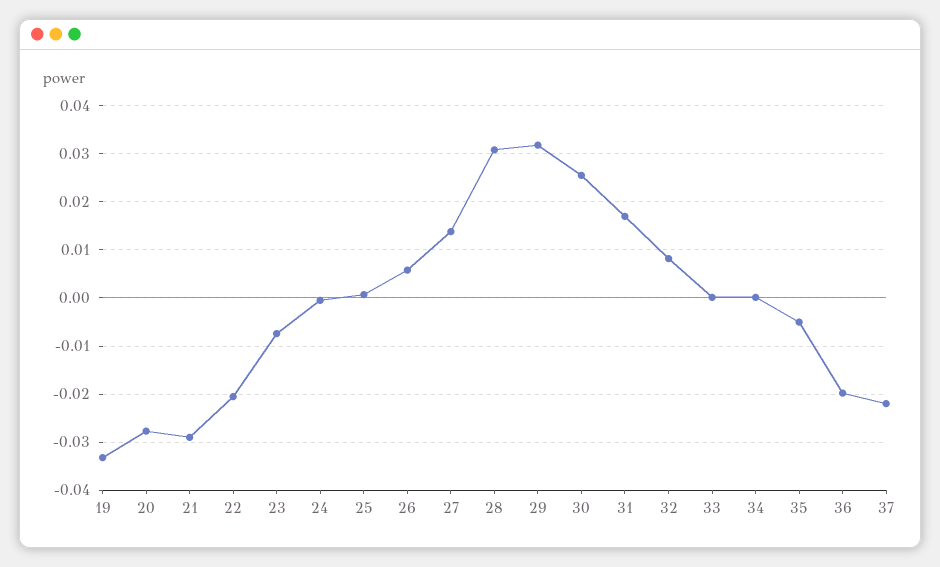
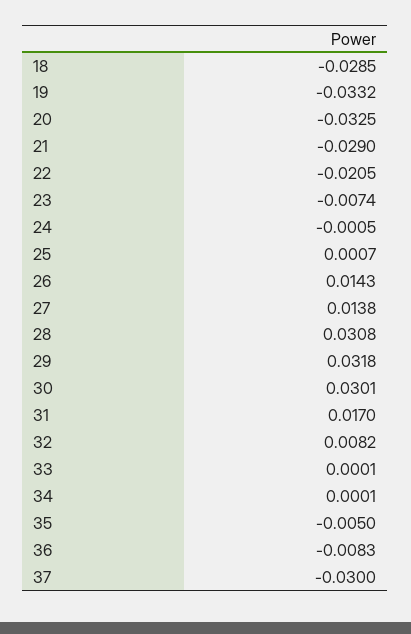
  {
    "19": -0.0332,
-   "20": -0.028,
+   "20": -0.0325,
    "21": -0.029,
    "22": -0.0205,
    "23": -0.0074,
    "24": -0.0005,
    "25": 0.0007,
-   "26": 0.006,
+   "26": 0.0143,
    "27": 0.0138,
    "28": 0.0308,
    "29": 0.0318,
-   "30": 0.026,
+   "30": 0.0301,
    "31": 0.017,
    "32": 0.0082,
    "33": 0.0001,
    "34": 0.0001,
    "35": -0.005,
-   "36": -0.02,
+   "36": -0.0083,
-   "37": -0.022
+   "37": -0.03,
+   "18": -0.0285
  }

